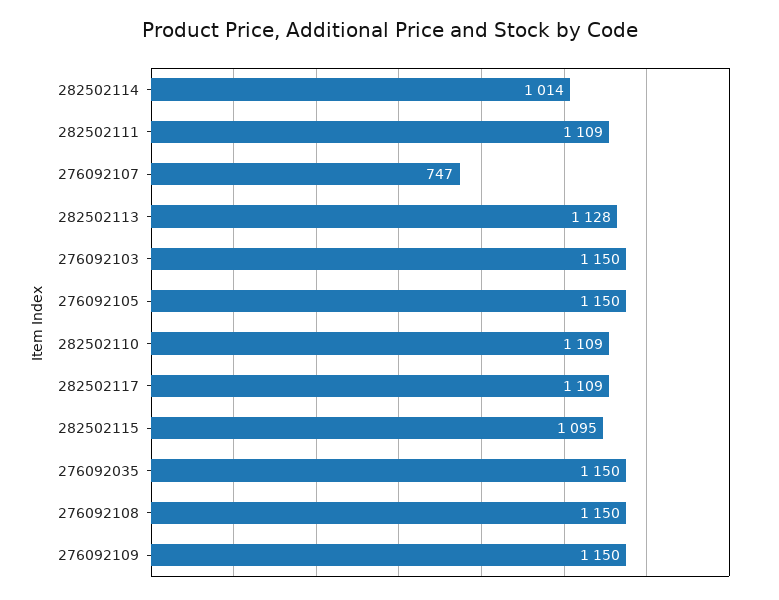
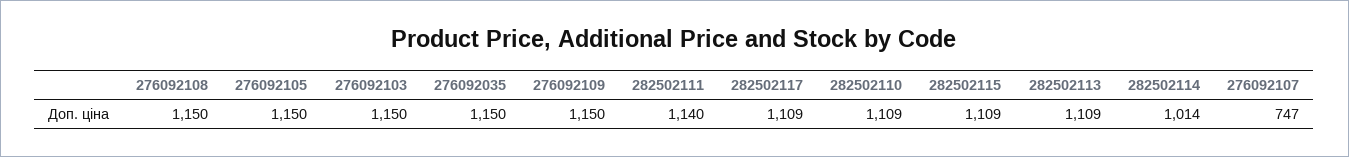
  {
    "282502114": 1014,
-   "282502111": 1109,
+   "282502111": 1140,
    "276092107": 747,
-   "282502113": 1128,
+   "282502113": 1109,
    "276092103": 1150,
    "276092105": 1150,
    "282502110": 1109,
    "282502117": 1109,
-   "282502115": 1095,
+   "282502115": 1109,
    "276092035": 1150,
    "276092108": 1150,
    "276092109": 1150
  }

